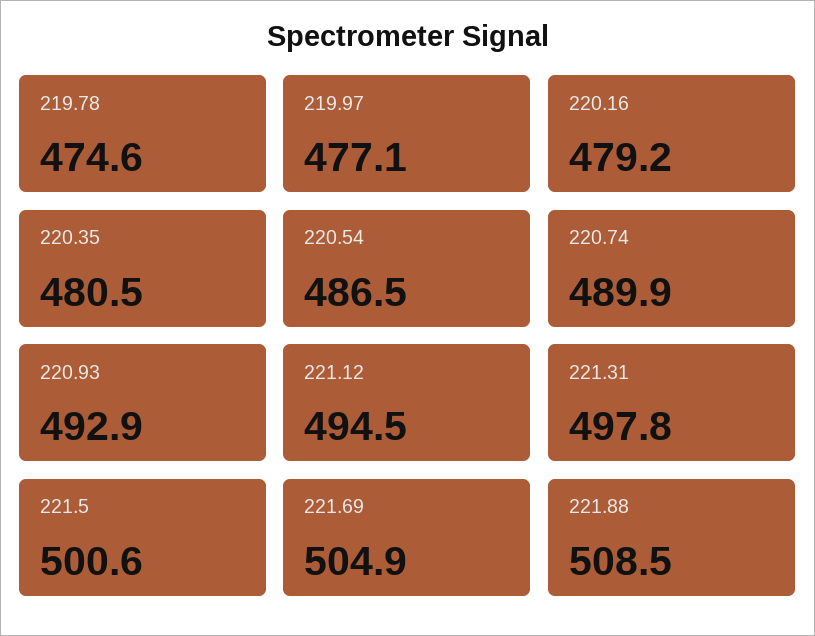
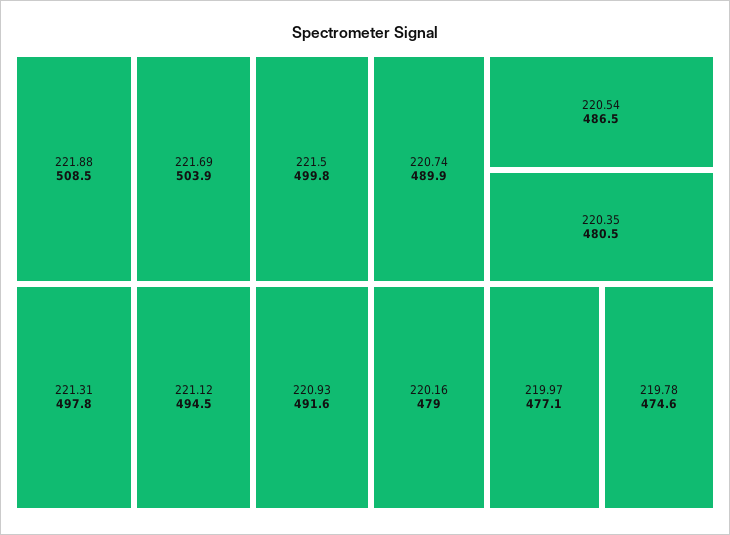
  {
    "219.78": 474.6,
    "219.97": 477.1,
-   "220.16": 479.2,
+   "220.16": 479,
    "220.35": 480.5,
    "220.54": 486.5,
    "220.74": 489.9,
-   "220.93": 492.9,
+   "220.93": 491.6,
    "221.12": 494.5,
    "221.31": 497.8,
-   "221.5": 500.6,
+   "221.5": 499.8,
-   "221.69": 504.9,
+   "221.69": 503.9,
    "221.88": 508.5
  }

